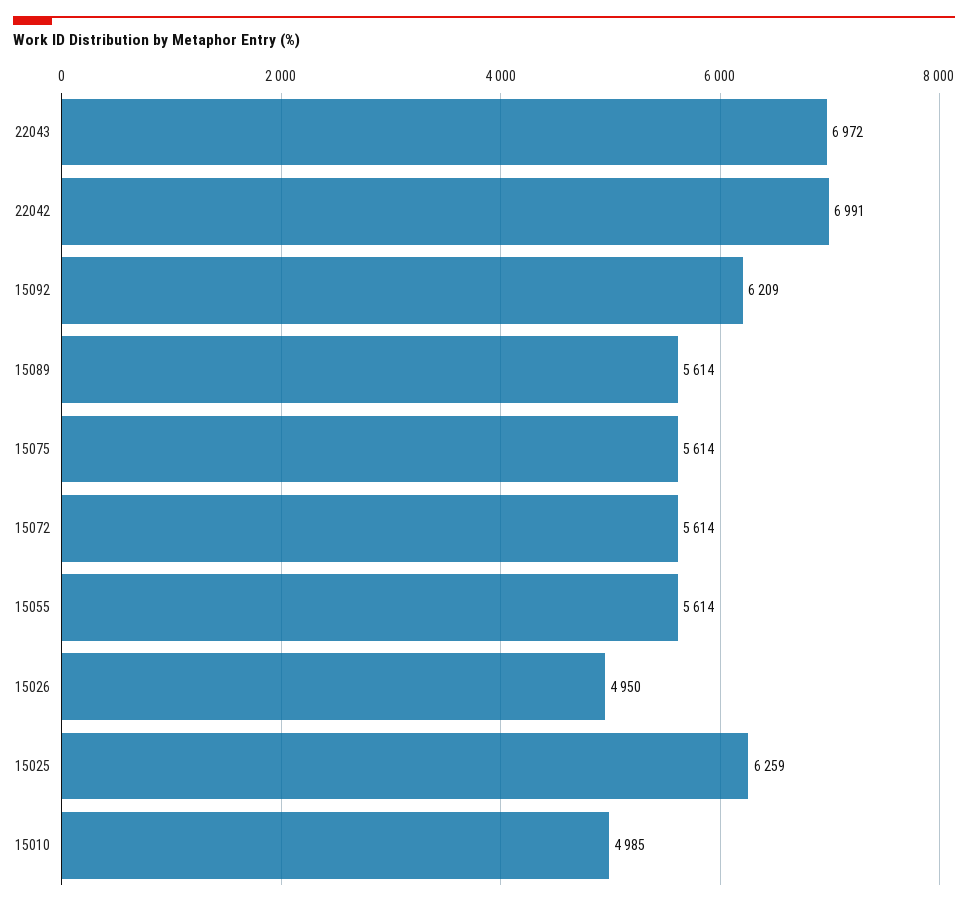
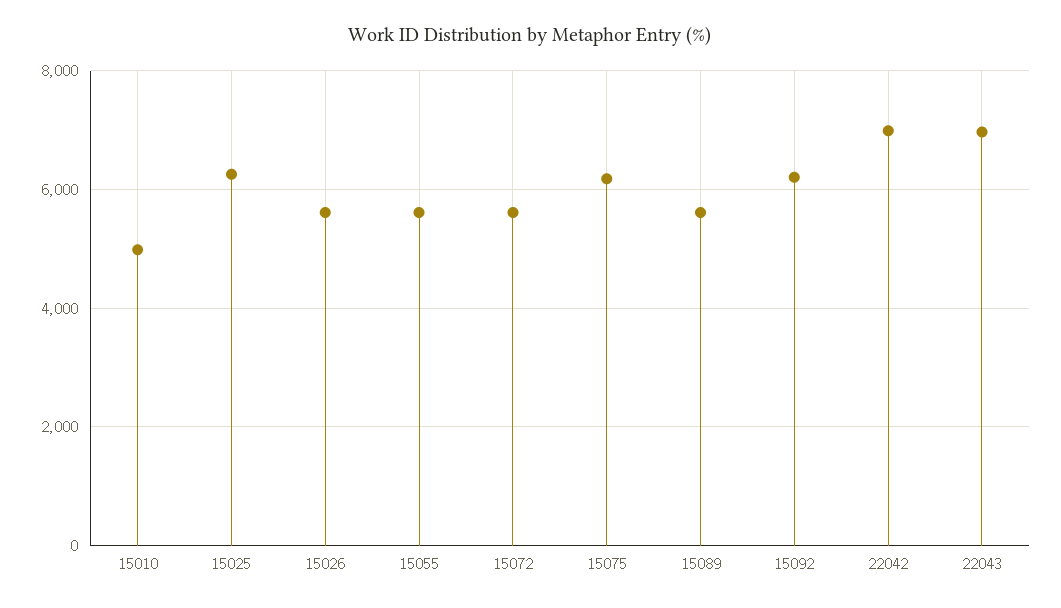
  {
    "22043": 6972,
    "22042": 6991,
    "15092": 6209,
    "15089": 5614,
-   "15075": 5614,
+   "15075": 6200,
    "15072": 5614,
    "15055": 5614,
-   "15026": 4950,
+   "15026": 5600,
    "15025": 6259,
    "15010": 4985
  }

